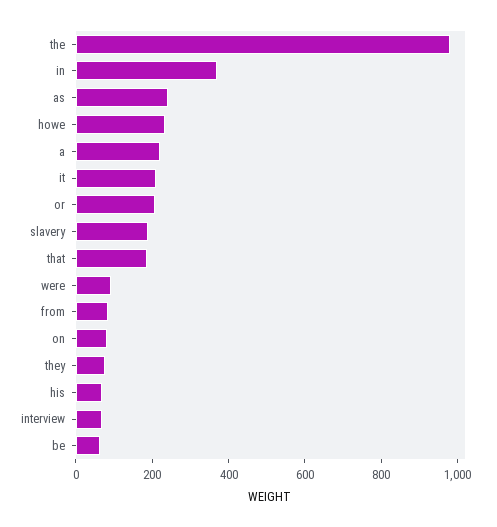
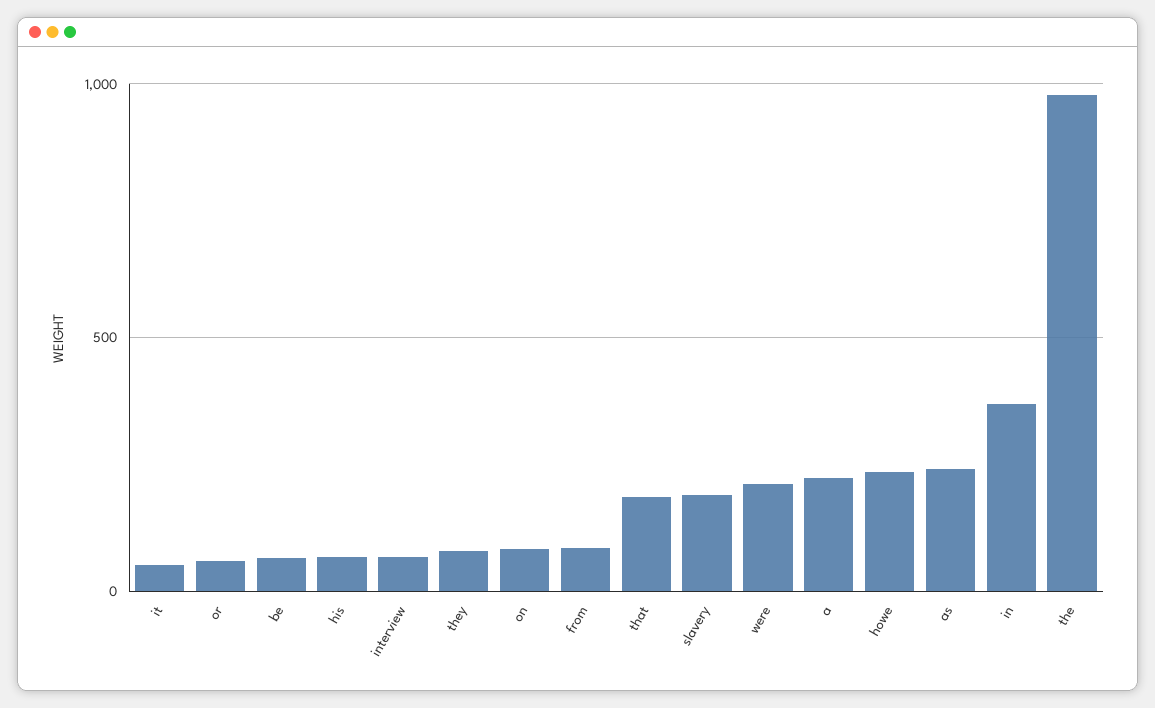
  {
    "the": 1000,
    "in": 350,
    "as": 250,
    "howe": 250,
    "a": 200,
-   "it": 200,
+   "it": 50,
-   "or": 200,
+   "or": 50,
    "slavery": 200,
    "that": 200,
-   "were": 100,
+   "were": 200,
    "from": 100,
    "on": 100,
    "they": 100,
    "his": 50,
    "interview": 50,
    "be": 50
  }

